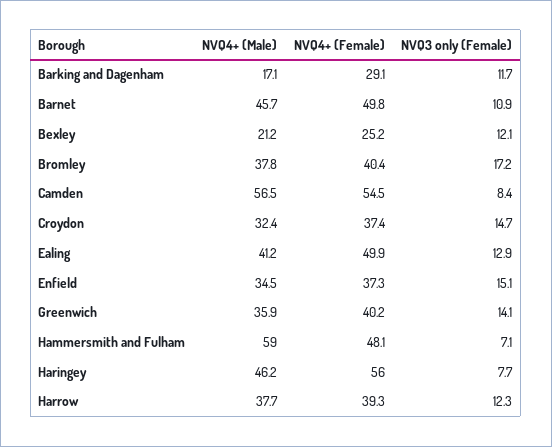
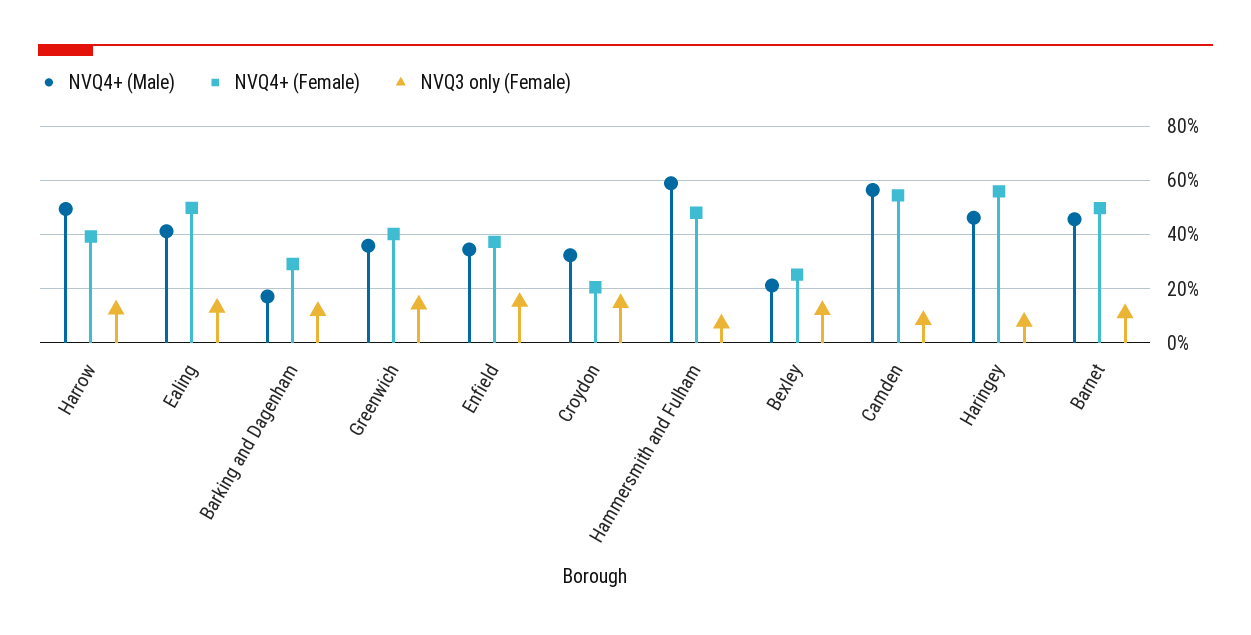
  {
    "NVQ4+ (Male)": {
      "Barking and Dagenham": 17.1,
      "Barnet": 45.7,
      "Bexley": 21.2,
-     "Bromley": 37.8,
      "Camden": 56.5,
      "Croydon": 32.4,
      "Ealing": 41.2,
      "Enfield": 34.5,
      "Greenwich": 35.9,
      "Hammersmith and Fulham": 59,
      "Haringey": 46.2,
-     "Harrow": 37.7
+     "Harrow": 50
    },
    "NVQ4+ (Female)": {
      "Barking and Dagenham": 29.1,
      "Barnet": 49.8,
      "Bexley": 25.2,
-     "Bromley": 40.4,
      "Camden": 54.5,
-     "Croydon": 37.4,
+     "Croydon": 20,
      "Ealing": 49.9,
      "Enfield": 37.3,
      "Greenwich": 40.2,
      "Hammersmith and Fulham": 48.1,
      "Haringey": 56,
      "Harrow": 39.3
    },
    "NVQ3 only (Female)": {
      "Barking and Dagenham": 11.7,
      "Barnet": 10.9,
      "Bexley": 12.1,
-     "Bromley": 17.2,
      "Camden": 8.4,
      "Croydon": 14.7,
      "Ealing": 12.9,
      "Enfield": 15.1,
      "Greenwich": 14.1,
      "Hammersmith and Fulham": 7.1,
      "Haringey": 7.7,
      "Harrow": 12.3
    }
  }

